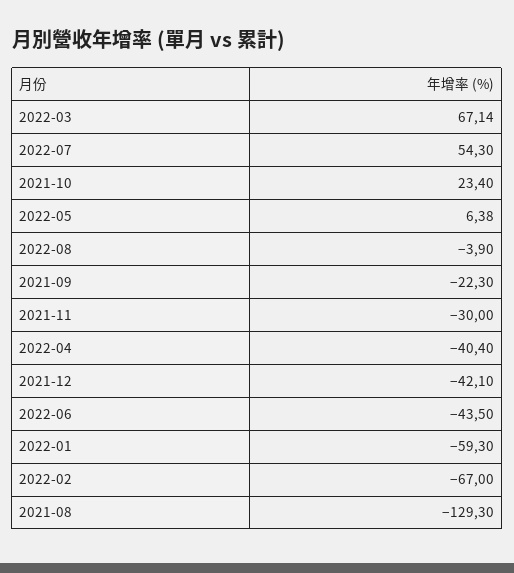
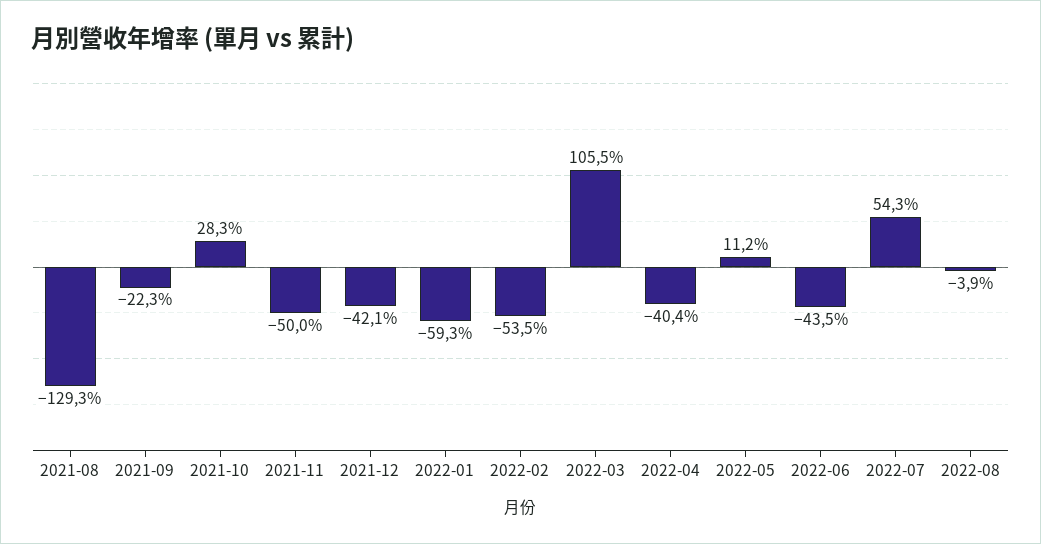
  {
-   "2022-03": 67.14,
+   "2022-03": 105.5,
    "2022-07": 54.3,
-   "2021-10": 23.4,
+   "2021-10": 28.3,
-   "2022-05": 6.38,
+   "2022-05": 11.2,
    "2022-08": -3.9,
    "2021-09": -22.3,
-   "2021-11": -30,
+   "2021-11": -50,
    "2022-04": -40.4,
    "2021-12": -42.1,
    "2022-06": -43.5,
    "2022-01": -59.3,
-   "2022-02": -67,
+   "2022-02": -53.5,
    "2021-08": -129.3
  }

